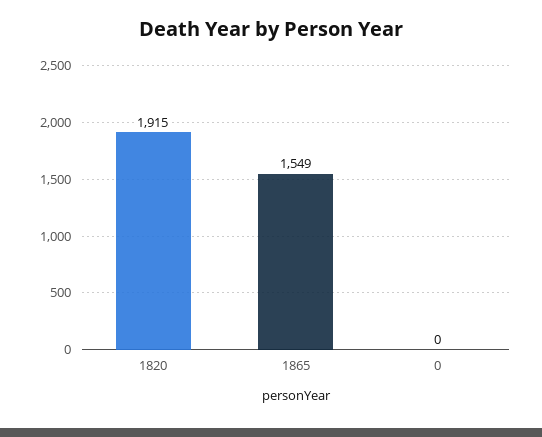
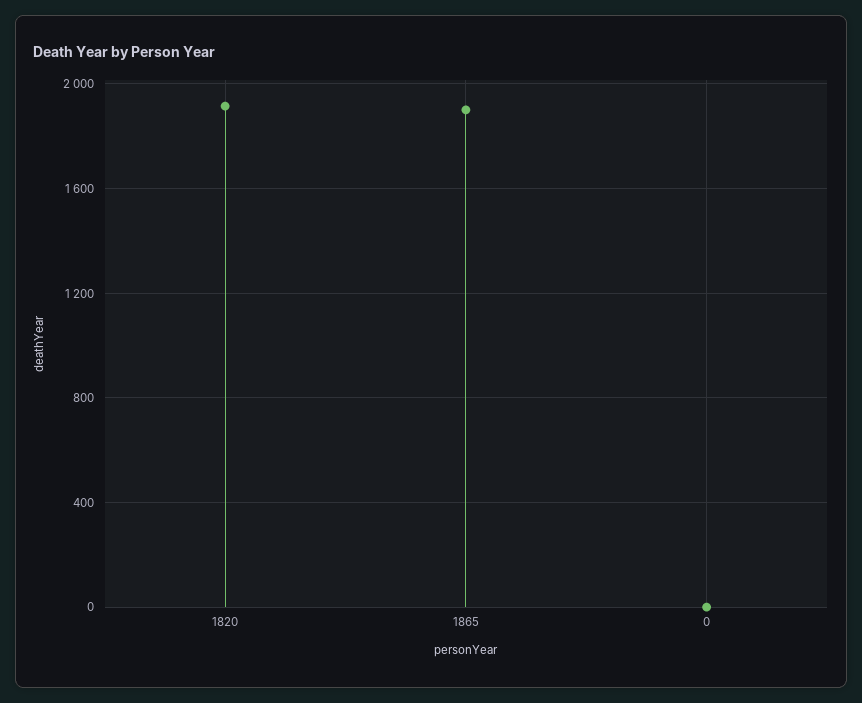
  {
    "1820": 1915,
-   "1865": 1549,
+   "1865": 1900,
    "0": 0
  }

